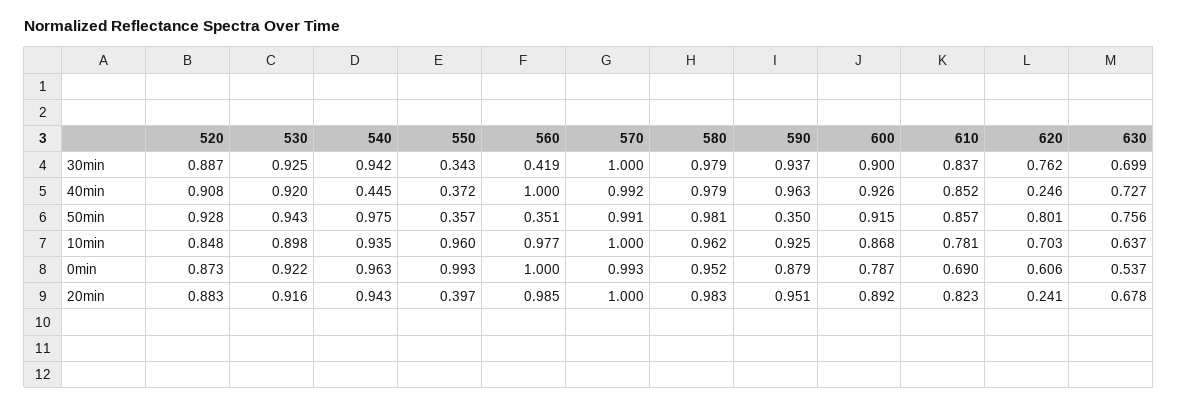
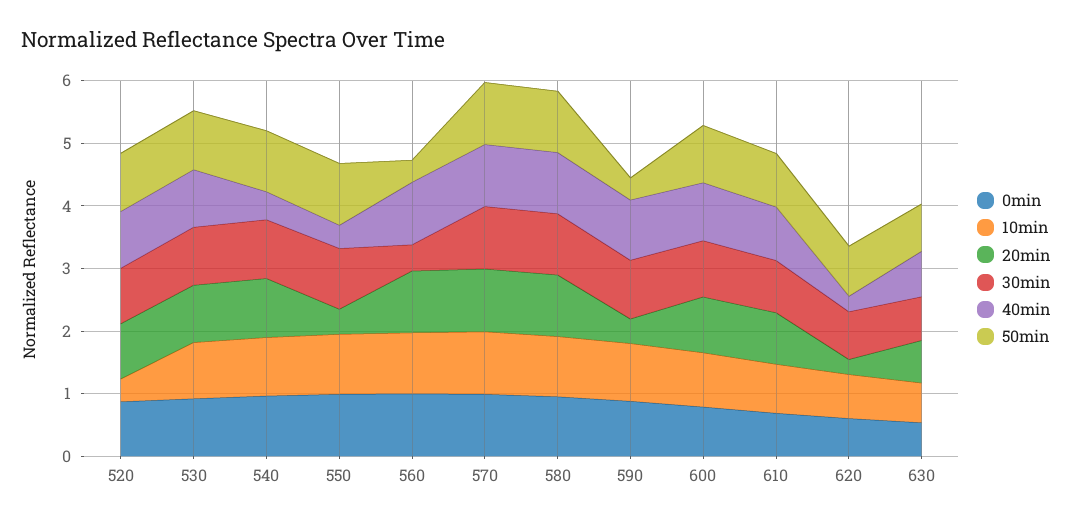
  {
    "30min": {
      "520": 0.887,
      "530": 0.925,
      "540": 0.942,
-     "550": 0.343,
+     "550": 1,
      "560": 0.419,
      "570": 1,
      "580": 0.979,
      "590": 0.937,
      "600": 0.9,
      "610": 0.837,
      "620": 0.762,
      "630": 0.699
    },
    "40min": {
      "520": 0.908,
      "530": 0.92,
      "540": 0.445,
      "550": 0.372,
      "560": 1,
      "570": 0.992,
      "580": 0.979,
      "590": 0.963,
      "600": 0.926,
      "610": 0.852,
      "620": 0.246,
      "630": 0.727
    },
    "50min": {
      "520": 0.928,
      "530": 0.943,
      "540": 0.975,
-     "550": 0.357,
+     "550": 1,
      "560": 0.351,
      "570": 0.991,
      "580": 0.981,
      "590": 0.35,
      "600": 0.915,
      "610": 0.857,
      "620": 0.801,
      "630": 0.756
    },
    "10min": {
-     "520": 0.848,
+     "520": 0.4,
      "530": 0.898,
      "540": 0.935,
      "550": 0.96,
      "560": 0.977,
      "570": 1,
      "580": 0.962,
      "590": 0.925,
      "600": 0.868,
      "610": 0.781,
      "620": 0.703,
      "630": 0.637
    },
    "0min": {
      "520": 0.873,
      "530": 0.922,
      "540": 0.963,
      "550": 0.993,
      "560": 1,
      "570": 0.993,
      "580": 0.952,
      "590": 0.879,
      "600": 0.787,
      "610": 0.69,
      "620": 0.606,
      "630": 0.537
    },
    "20min": {
      "520": 0.883,
      "530": 0.916,
      "540": 0.943,
      "550": 0.397,
      "560": 0.985,
      "570": 1,
      "580": 0.983,
-     "590": 0.951,
+     "590": 0.4,
      "600": 0.892,
      "610": 0.823,
      "620": 0.241,
      "630": 0.678
    }
  }

